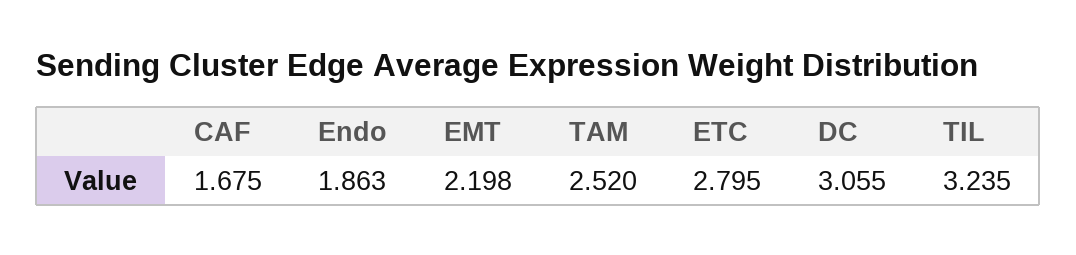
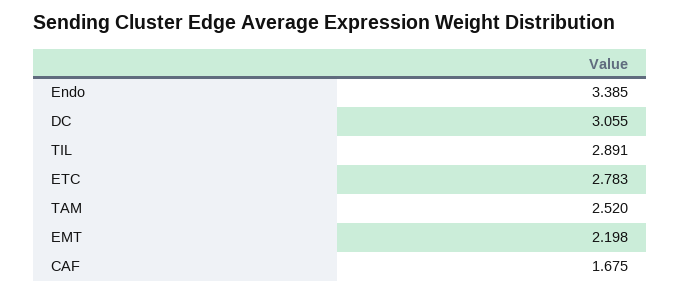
  {
    "CAF": 1.675,
-   "Endo": 1.863,
+   "Endo": 3.385,
    "EMT": 2.198,
    "TAM": 2.52,
-   "ETC": 2.795,
+   "ETC": 2.783,
    "DC": 3.055,
-   "TIL": 3.235
+   "TIL": 2.891
  }

